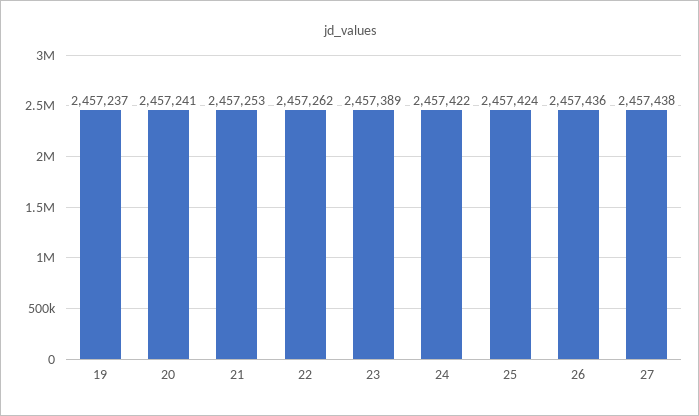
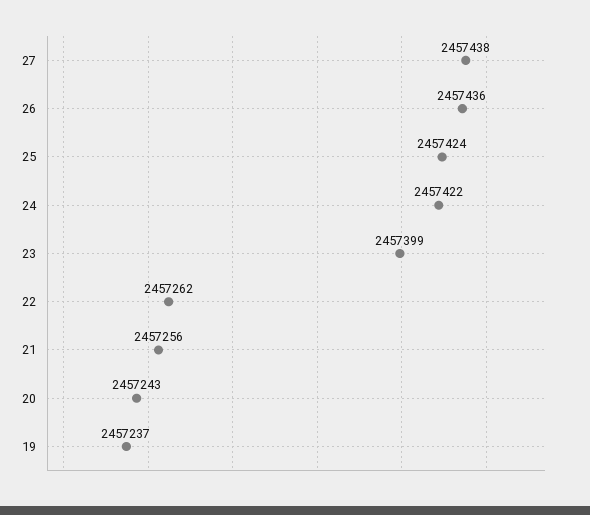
  {
    "19": 2457237,
-   "20": 2457241,
+   "20": 2457243,
-   "21": 2457253,
+   "21": 2457256,
    "22": 2457262,
-   "23": 2457389,
+   "23": 2457399,
    "24": 2457422,
    "25": 2457424,
    "26": 2457436,
    "27": 2457438
  }

